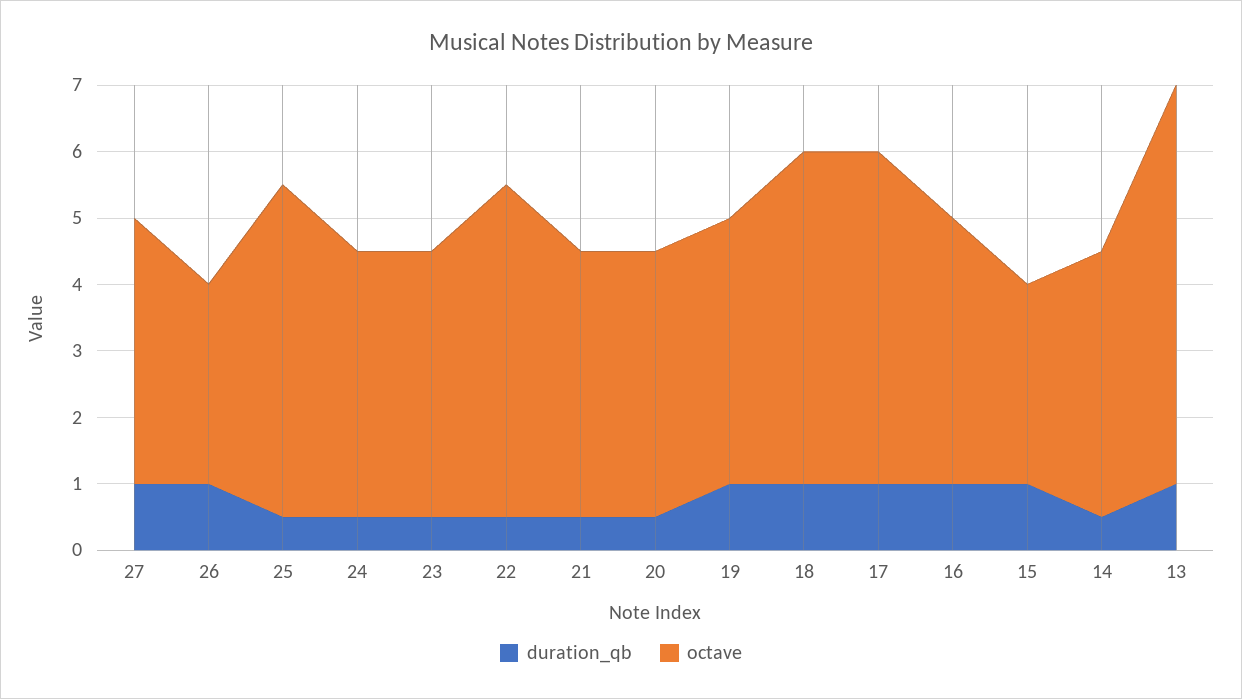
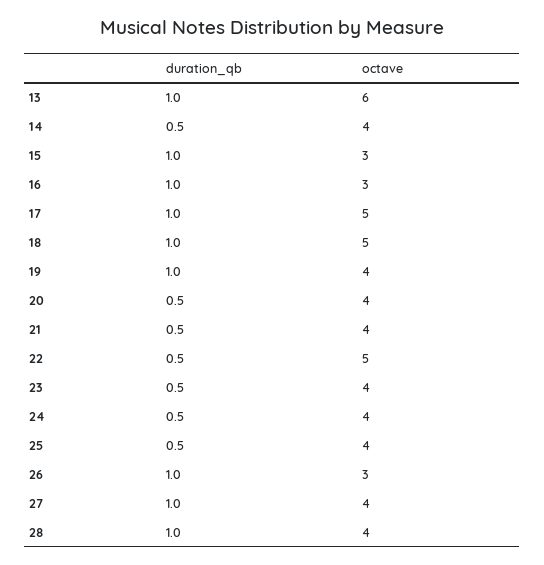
  {
    "duration_qb": {
      "27": 1,
      "26": 1,
      "25": 0.5,
      "24": 0.5,
      "23": 0.5,
      "22": 0.5,
      "21": 0.5,
      "20": 0.5,
      "19": 1,
      "18": 1,
      "17": 1,
      "16": 1,
      "15": 1,
      "14": 0.5,
-     "13": 1
+     "13": 1,
+     "28": 1
    },
    "octave": {
      "27": 4,
      "26": 3,
-     "25": 5,
+     "25": 4,
      "24": 4,
      "23": 4,
      "22": 5,
      "21": 4,
      "20": 4,
      "19": 4,
      "18": 5,
      "17": 5,
-     "16": 4,
+     "16": 3,
      "15": 3,
      "14": 4,
-     "13": 6
+     "13": 6,
+     "28": 4
    }
  }

